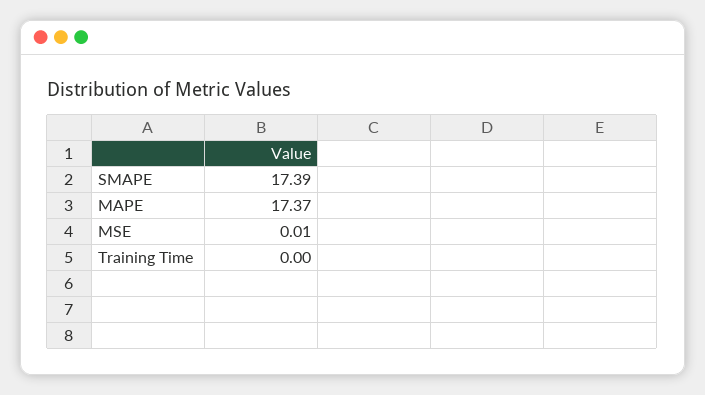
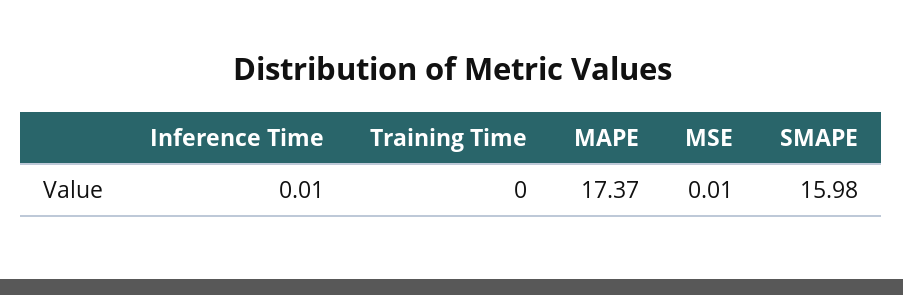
  {
-   "SMAPE": 17.39,
+   "SMAPE": 15.98,
    "MAPE": 17.37,
    "MSE": 0.01,
-   "Training Time": 0
+   "Training Time": 0,
+   "Inference Time": 0.01
  }

